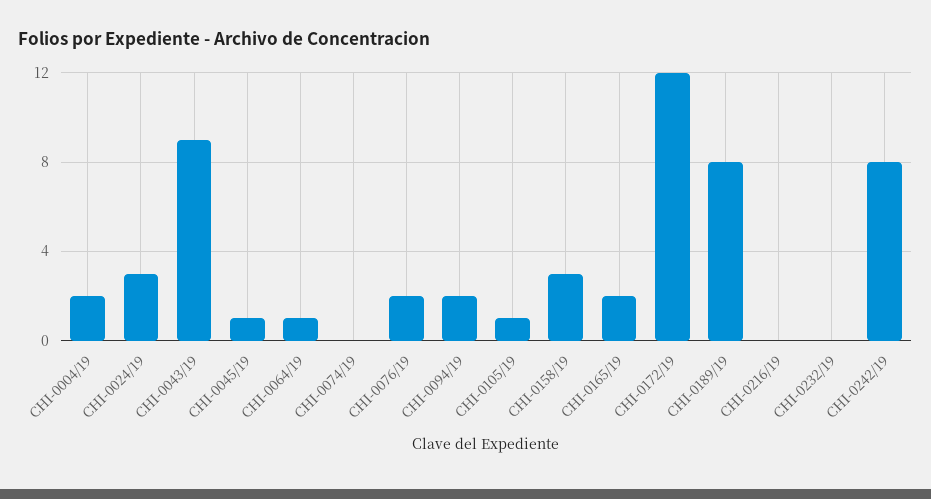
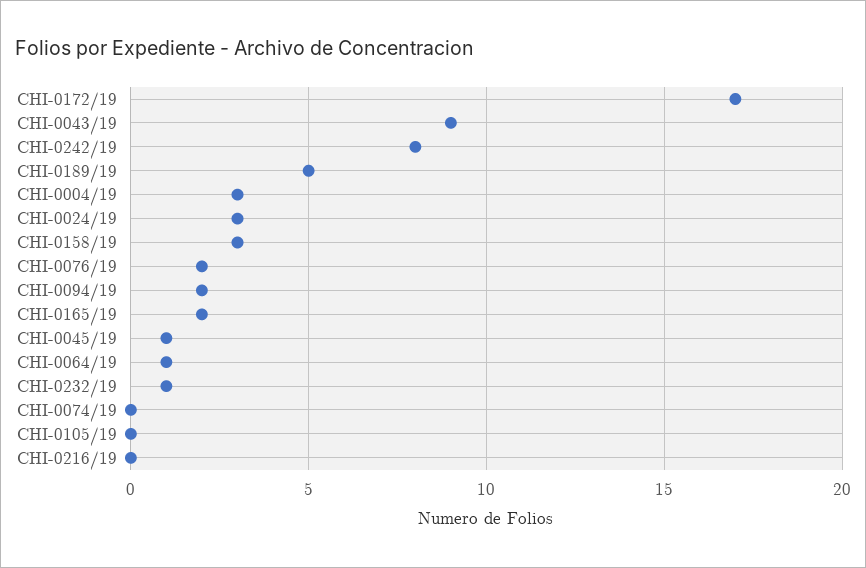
  {
-   "CHI-0004/19": 2,
+   "CHI-0004/19": 3,
    "CHI-0024/19": 3,
    "CHI-0043/19": 9,
    "CHI-0045/19": 1,
    "CHI-0064/19": 1,
    "CHI-0074/19": 0,
    "CHI-0076/19": 2,
    "CHI-0094/19": 2,
-   "CHI-0105/19": 1,
+   "CHI-0105/19": 0,
    "CHI-0158/19": 3,
    "CHI-0165/19": 2,
-   "CHI-0172/19": 12,
+   "CHI-0172/19": 17,
-   "CHI-0189/19": 8,
+   "CHI-0189/19": 5,
    "CHI-0216/19": 0,
-   "CHI-0232/19": 0,
+   "CHI-0232/19": 1,
    "CHI-0242/19": 8
  }

